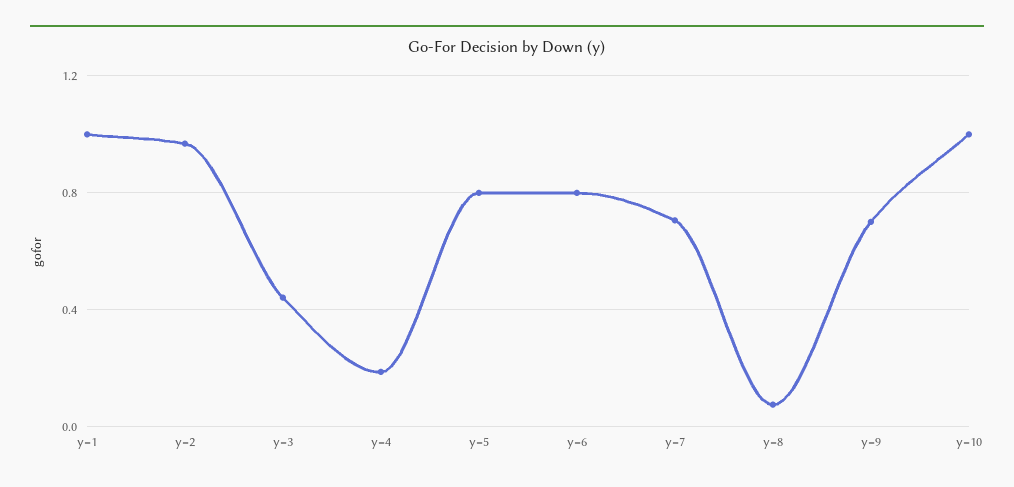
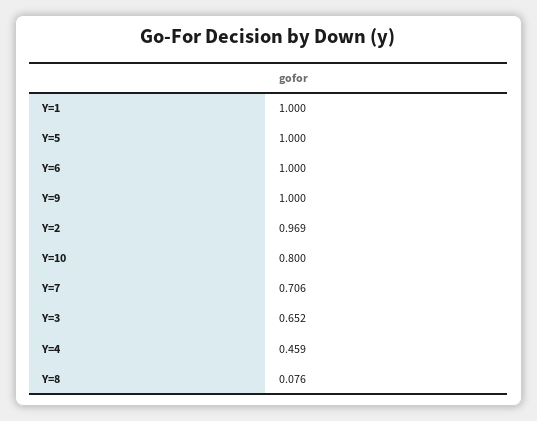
  {
    "y=1": 1,
    "y=2": 0.969,
-   "y=3": 0.45,
+   "y=3": 0.652,
-   "y=4": 0.2,
+   "y=4": 0.459,
-   "y=5": 0.8,
+   "y=5": 1,
-   "y=6": 0.8,
+   "y=6": 1,
    "y=7": 0.706,
    "y=8": 0.076,
-   "y=9": 0.7,
+   "y=9": 1,
-   "y=10": 1
+   "y=10": 0.8
  }

